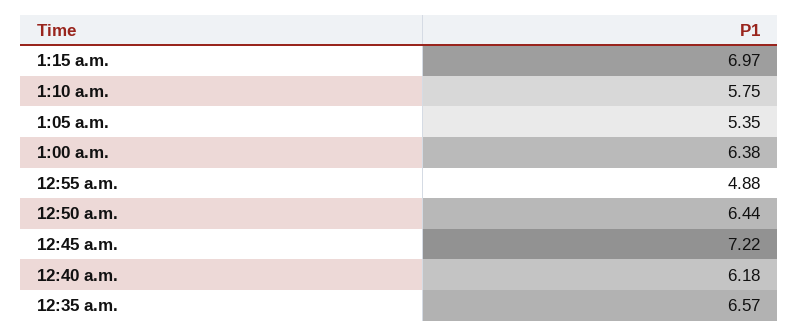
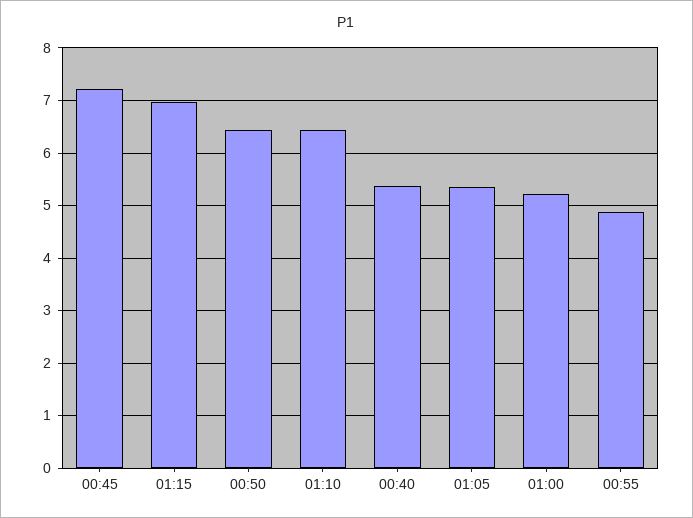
  {
    "1:15 a.m.": 6.97,
-   "1:10 a.m.": 5.75,
+   "1:10 a.m.": 6.4,
    "1:05 a.m.": 5.35,
-   "1:00 a.m.": 6.38,
+   "1:00 a.m.": 5.2,
    "12:55 a.m.": 4.88,
    "12:50 a.m.": 6.44,
    "12:45 a.m.": 7.22,
-   "12:40 a.m.": 6.18,
+   "12:40 a.m.": 5.4
-   "12:35 a.m.": 6.57
  }

